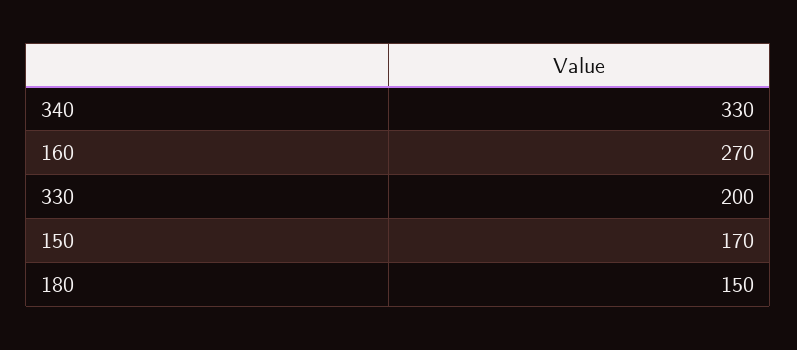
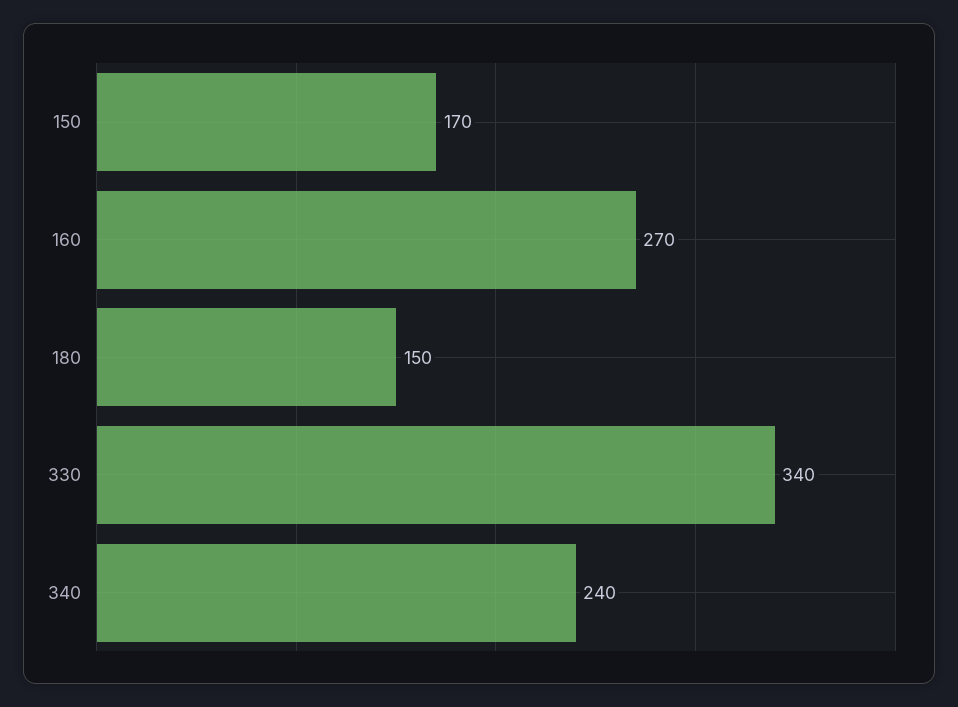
  {
-   "340": 330,
+   "340": 240,
    "160": 270,
-   "330": 200,
+   "330": 340,
    "150": 170,
    "180": 150
  }

